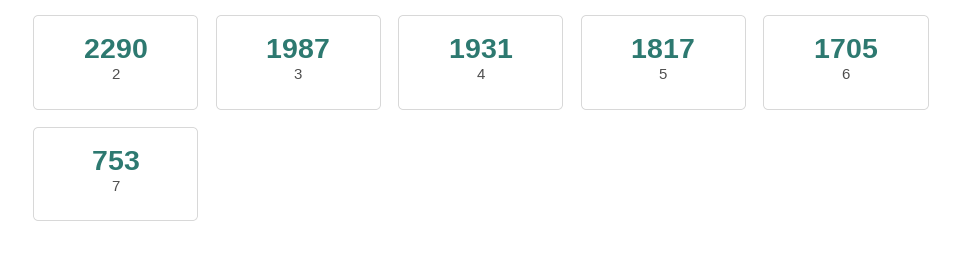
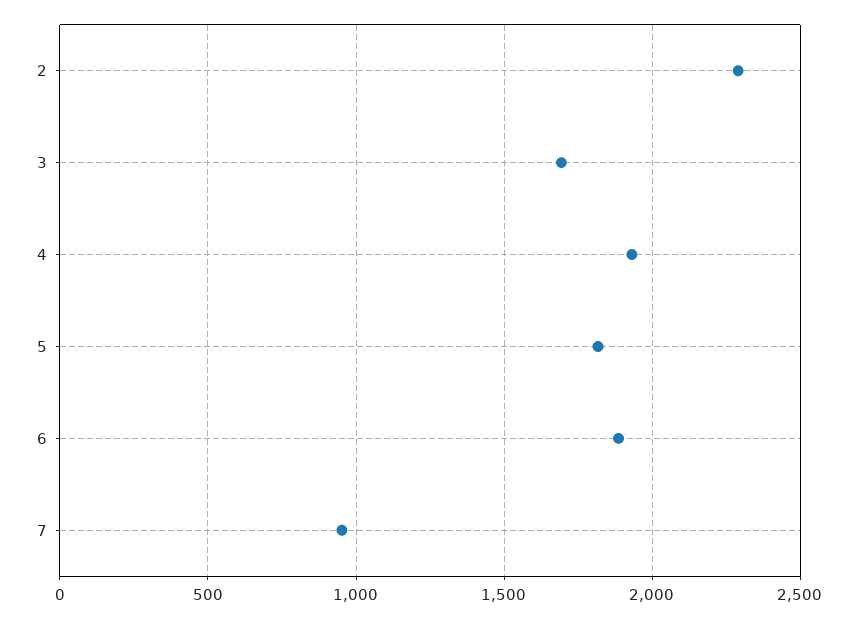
  {
    "2": 2290,
-   "3": 1987,
+   "3": 1700,
    "4": 1931,
    "5": 1817,
-   "6": 1705,
+   "6": 1900,
-   "7": 753
+   "7": 950
  }

